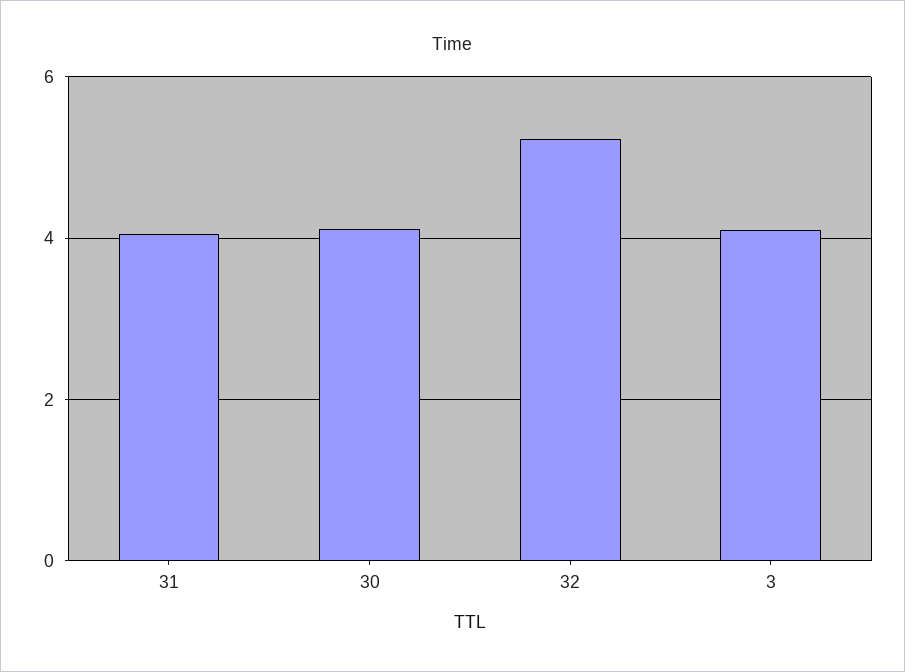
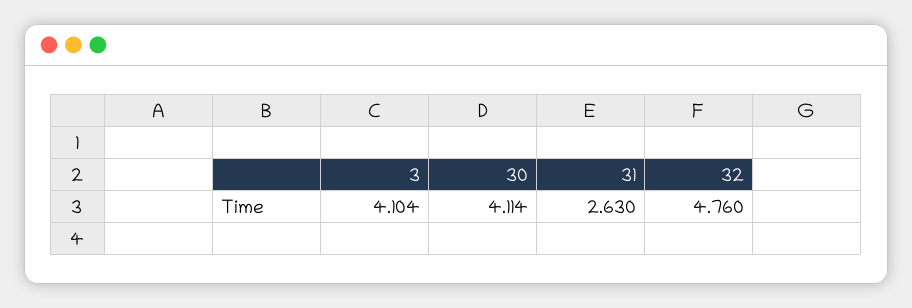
  {
-   "31": 4,
+   "31": 2.63,
    "30": 4.114,
-   "32": 5.2,
+   "32": 4.76,
    "3": 4.104
  }

